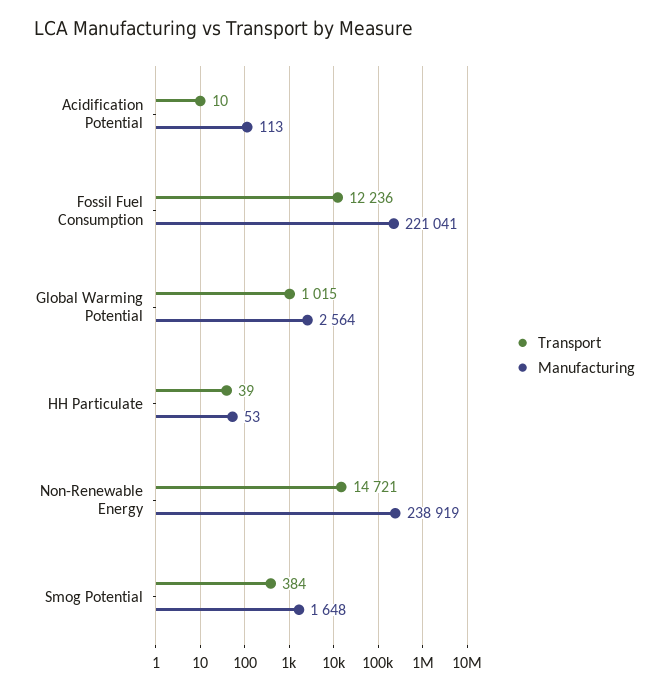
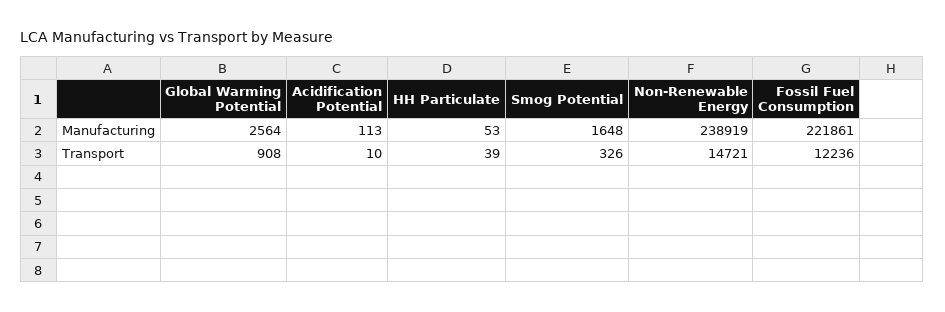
  {
    "Transport": {
      "Acidification Potential": 10,
      "Fossil Fuel Consumption": 12236,
-     "Global Warming Potential": 1015,
+     "Global Warming Potential": 908,
      "HH Particulate": 39,
      "Non-Renewable Energy": 14721,
-     "Smog Potential": 384
+     "Smog Potential": 326
    },
    "Manufacturing": {
      "Acidification Potential": 113,
-     "Fossil Fuel Consumption": 221041,
+     "Fossil Fuel Consumption": 221861,
      "Global Warming Potential": 2564,
      "HH Particulate": 53,
      "Non-Renewable Energy": 238919,
      "Smog Potential": 1648
    }
  }

